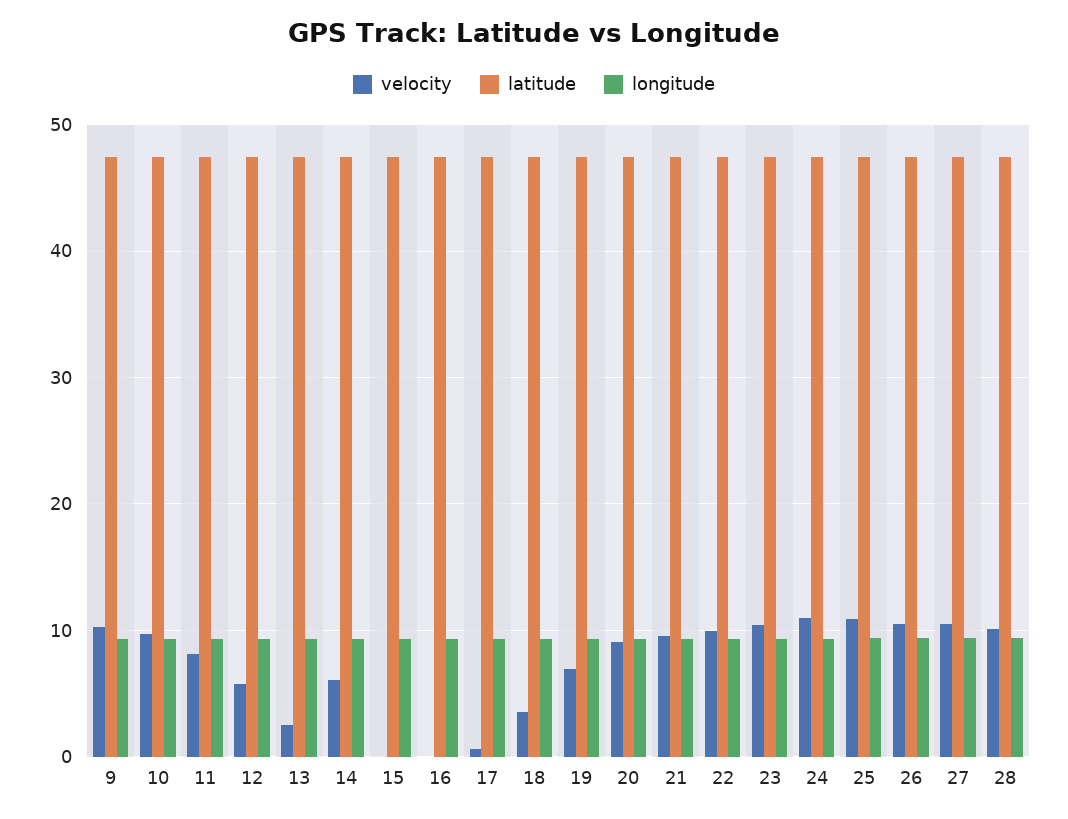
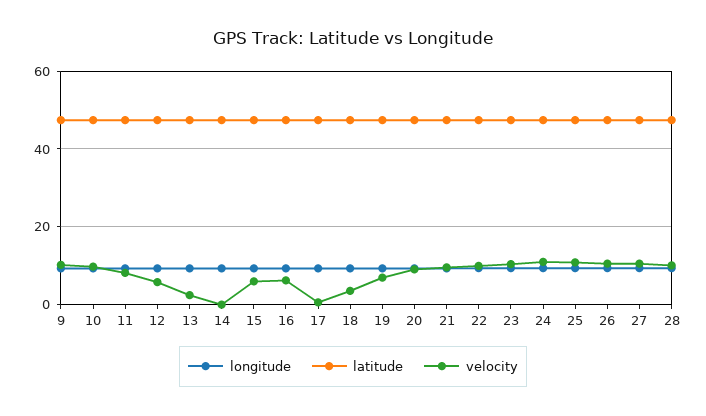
  {
    "velocity": {
      "9": 10,
      "10": 10,
      "11": 8,
      "12": 6,
      "13": 2,
-     "14": 6,
+     "14": 0,
-     "15": 0,
+     "15": 6,
-     "16": 0,
+     "16": 6,
      "17": 1,
      "18": 4,
      "19": 7,
      "20": 9,
      "21": 10,
      "22": 10,
      "23": 10,
      "24": 11,
      "25": 11,
      "26": 11,
      "27": 11,
      "28": 10
    },
    "latitude": {
      "9": 47,
      "10": 47,
      "11": 47,
      "12": 47,
      "13": 47,
      "14": 47,
      "15": 47,
      "16": 47,
      "17": 47,
      "18": 47,
      "19": 47,
      "20": 47,
      "21": 47,
      "22": 47,
      "23": 47,
      "24": 47,
      "25": 47,
      "26": 47,
      "27": 47,
      "28": 47
    },
    "longitude": {
      "9": 9,
      "10": 9,
      "11": 9,
      "12": 9,
      "13": 9,
      "14": 9,
      "15": 9,
      "16": 9,
      "17": 9,
      "18": 9,
      "19": 9,
      "20": 9,
      "21": 9,
      "22": 9,
      "23": 9,
      "24": 9,
      "25": 9,
      "26": 9,
      "27": 9,
      "28": 9
    }
  }

